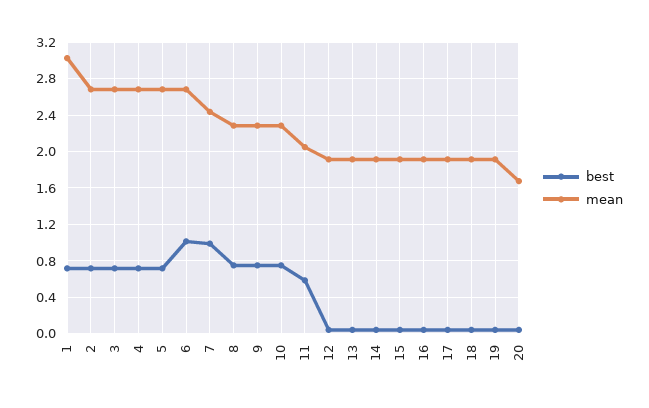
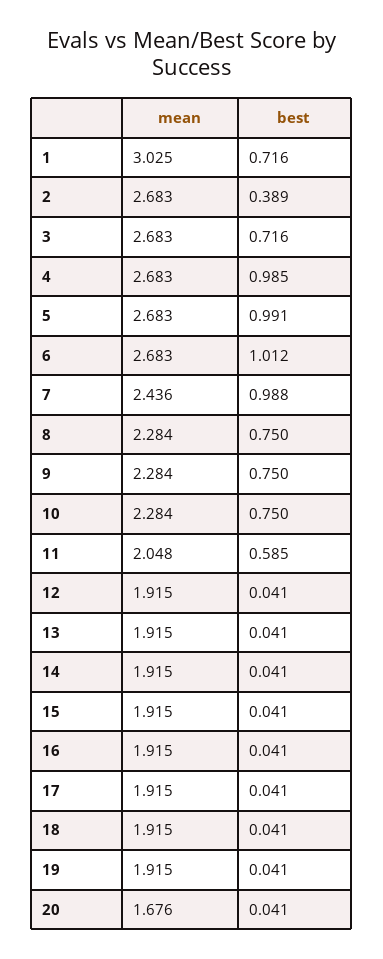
  {
    "best": {
      "1": 0.716,
-     "2": 0.7,
+     "2": 0.389,
      "3": 0.716,
-     "4": 0.7,
+     "4": 0.985,
-     "5": 0.7,
+     "5": 0.991,
      "6": 1.012,
      "7": 0.988,
      "8": 0.75,
      "9": 0.75,
      "10": 0.75,
      "11": 0.585,
      "12": 0.041,
      "13": 0.041,
      "14": 0.041,
      "15": 0.041,
      "16": 0.041,
      "17": 0.041,
      "18": 0.041,
      "19": 0.041,
      "20": 0.041
    },
    "mean": {
      "1": 3.025,
      "2": 2.683,
      "3": 2.683,
      "4": 2.683,
      "5": 2.683,
      "6": 2.683,
      "7": 2.436,
      "8": 2.284,
      "9": 2.284,
      "10": 2.284,
      "11": 2.048,
      "12": 1.915,
      "13": 1.915,
      "14": 1.915,
      "15": 1.915,
      "16": 1.915,
      "17": 1.915,
      "18": 1.915,
      "19": 1.915,
      "20": 1.676
    }
  }

